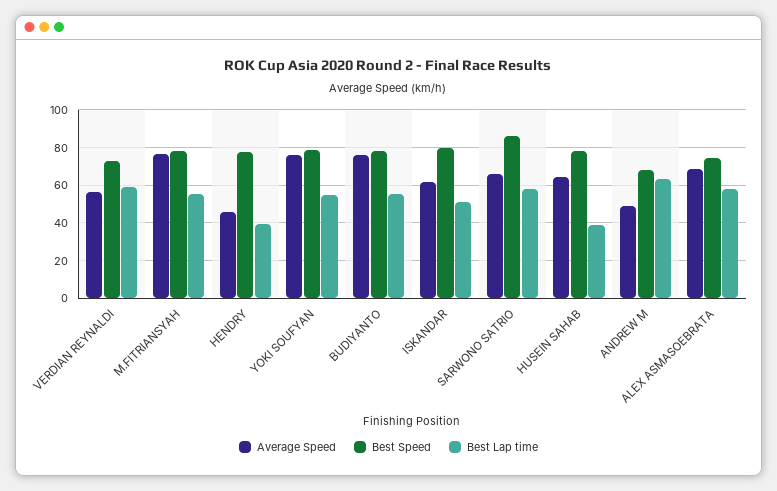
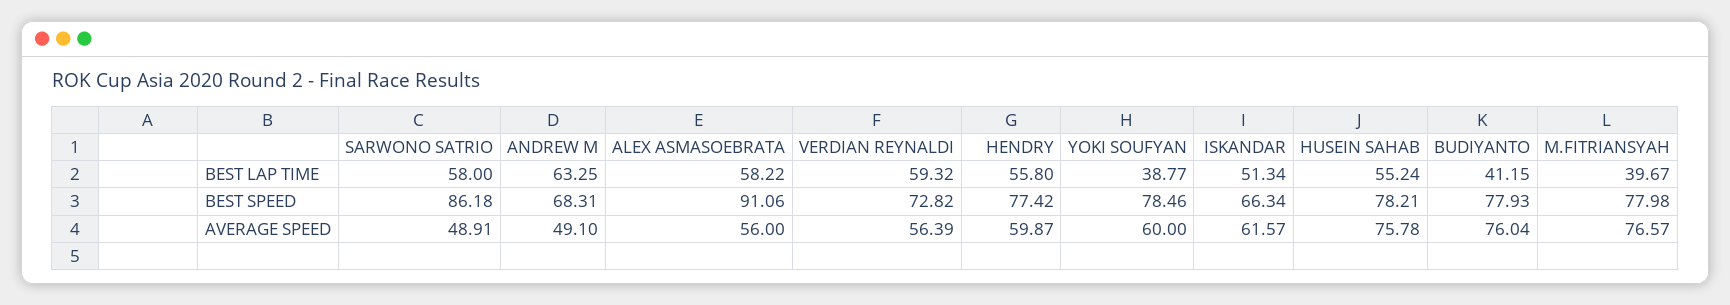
  {
    "Average Speed": {
      "VERDIAN REYNALDI": 56.39,
      "M.FITRIANSYAH": 76.57,
-     "HENDRY": 45,
+     "HENDRY": 59.87,
-     "YOKI SOUFYAN": 75,
+     "YOKI SOUFYAN": 60,
      "BUDIYANTO": 76.04,
      "ISKANDAR": 61.57,
-     "SARWONO SATRIO": 65,
+     "SARWONO SATRIO": 48.91,
-     "HUSEIN SAHAB": 65,
+     "HUSEIN SAHAB": 75.78,
      "ANDREW M": 49.1,
-     "ALEX ASMASOEBRATA": 70
+     "ALEX ASMASOEBRATA": 56
    },
    "Best Speed": {
      "VERDIAN REYNALDI": 72.82,
      "M.FITRIANSYAH": 77.98,
      "HENDRY": 77.42,
      "YOKI SOUFYAN": 78.46,
      "BUDIYANTO": 77.93,
-     "ISKANDAR": 80,
+     "ISKANDAR": 66.34,
      "SARWONO SATRIO": 86.18,
      "HUSEIN SAHAB": 78.21,
      "ANDREW M": 68.31,
-     "ALEX ASMASOEBRATA": 75
+     "ALEX ASMASOEBRATA": 91.06
    },
    "Best Lap time": {
      "VERDIAN REYNALDI": 59.32,
-     "M.FITRIANSYAH": 55,
+     "M.FITRIANSYAH": 39.67,
-     "HENDRY": 40,
+     "HENDRY": 55.8,
-     "YOKI SOUFYAN": 55,
+     "YOKI SOUFYAN": 38.77,
-     "BUDIYANTO": 55,
+     "BUDIYANTO": 41.15,
      "ISKANDAR": 51.34,
      "SARWONO SATRIO": 58,
-     "HUSEIN SAHAB": 40,
+     "HUSEIN SAHAB": 55.24,
      "ANDREW M": 63.25,
      "ALEX ASMASOEBRATA": 58.22
    }
  }

